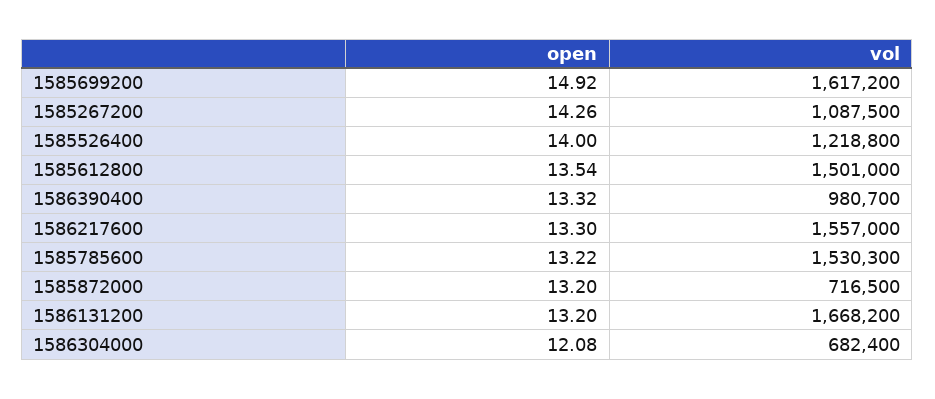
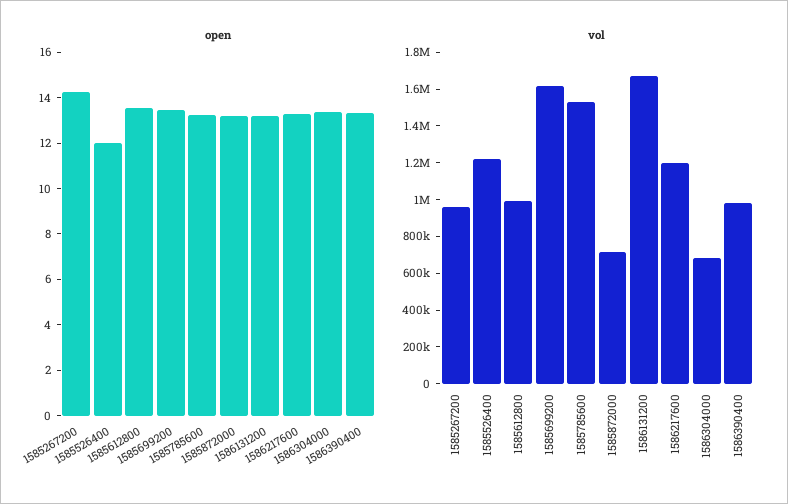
  {
    "open": {
-     "1585699200": 14.92,
+     "1585699200": 13.5,
      "1585267200": 14.26,
-     "1585526400": 14,
+     "1585526400": 12,
      "1585612800": 13.54,
      "1586390400": 13.32,
      "1586217600": 13.3,
      "1585785600": 13.22,
      "1585872000": 13.2,
      "1586131200": 13.2,
-     "1586304000": 12.08
+     "1586304000": 13.5
    },
    "vol": {
      "1585699200": 1617200,
-     "1585267200": 1087500,
+     "1585267200": 950000,
      "1585526400": 1218800,
-     "1585612800": 1501000,
+     "1585612800": 1000000,
      "1586390400": 980700,
-     "1586217600": 1557000,
+     "1586217600": 1200000,
      "1585785600": 1530300,
      "1585872000": 716500,
      "1586131200": 1668200,
      "1586304000": 682400
    }
  }

